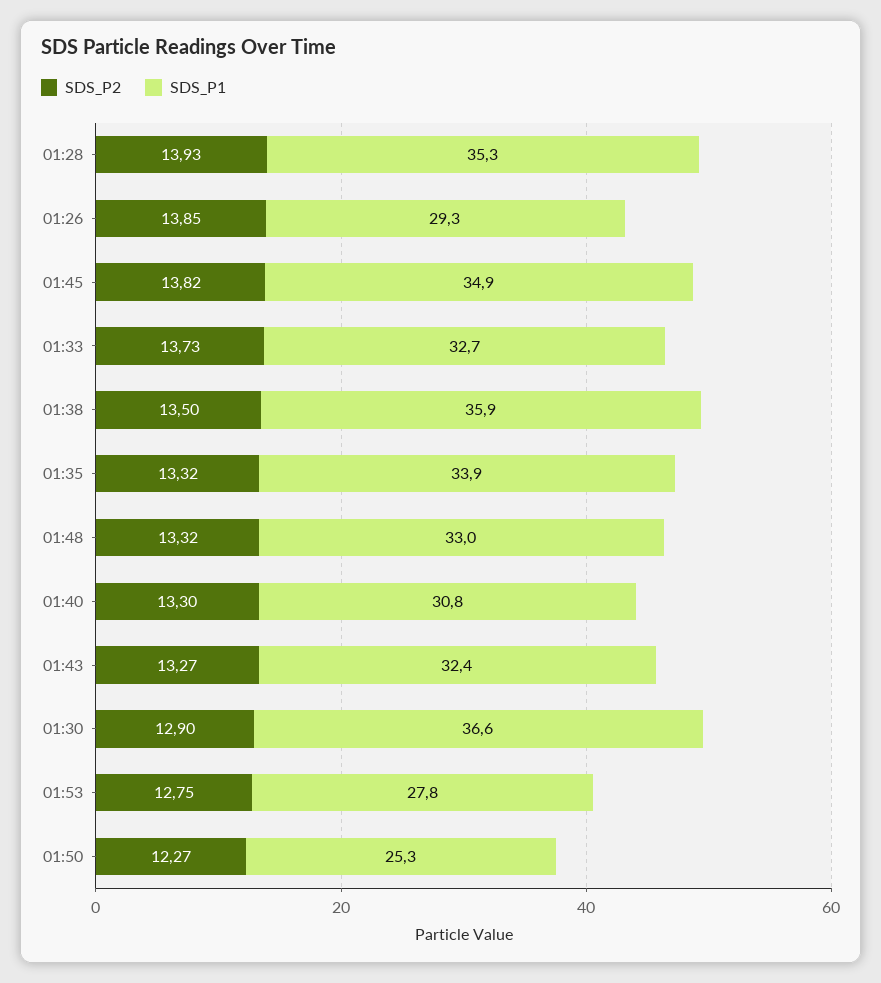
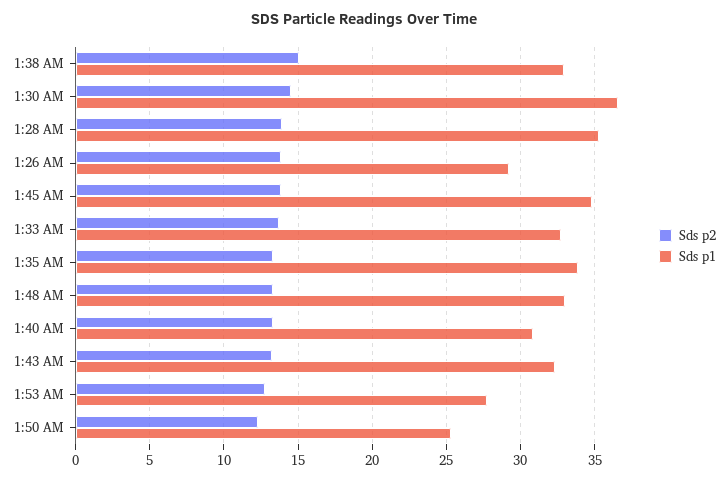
  {
    "SDS_P2": {
      "01:28": 13.93,
      "01:26": 13.85,
      "01:45": 13.82,
      "01:33": 13.73,
-     "01:38": 13.5,
+     "01:38": 15,
      "01:35": 13.32,
      "01:48": 13.32,
      "01:40": 13.3,
      "01:43": 13.27,
-     "01:30": 12.9,
+     "01:30": 14.5,
      "01:53": 12.75,
      "01:50": 12.27
    },
    "SDS_P1": {
      "01:28": 35.3,
      "01:26": 29.3,
      "01:45": 34.9,
      "01:33": 32.7,
-     "01:38": 35.9,
+     "01:38": 33,
      "01:35": 33.9,
      "01:48": 33,
      "01:40": 30.8,
      "01:43": 32.4,
      "01:30": 36.6,
      "01:53": 27.8,
      "01:50": 25.3
    }
  }

